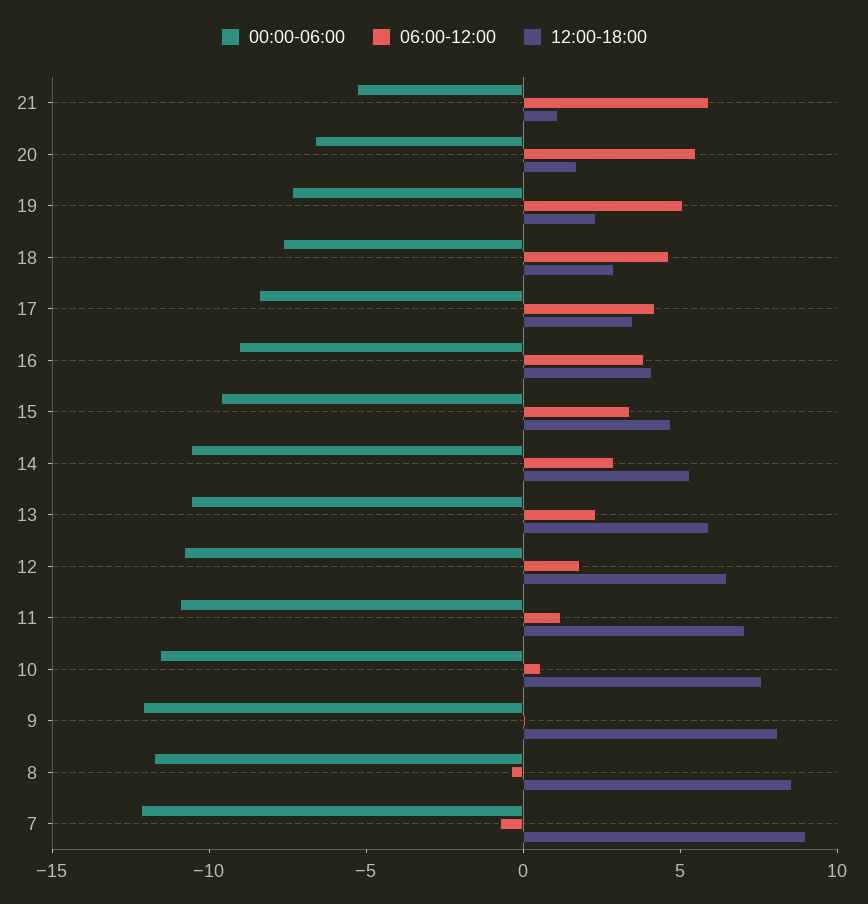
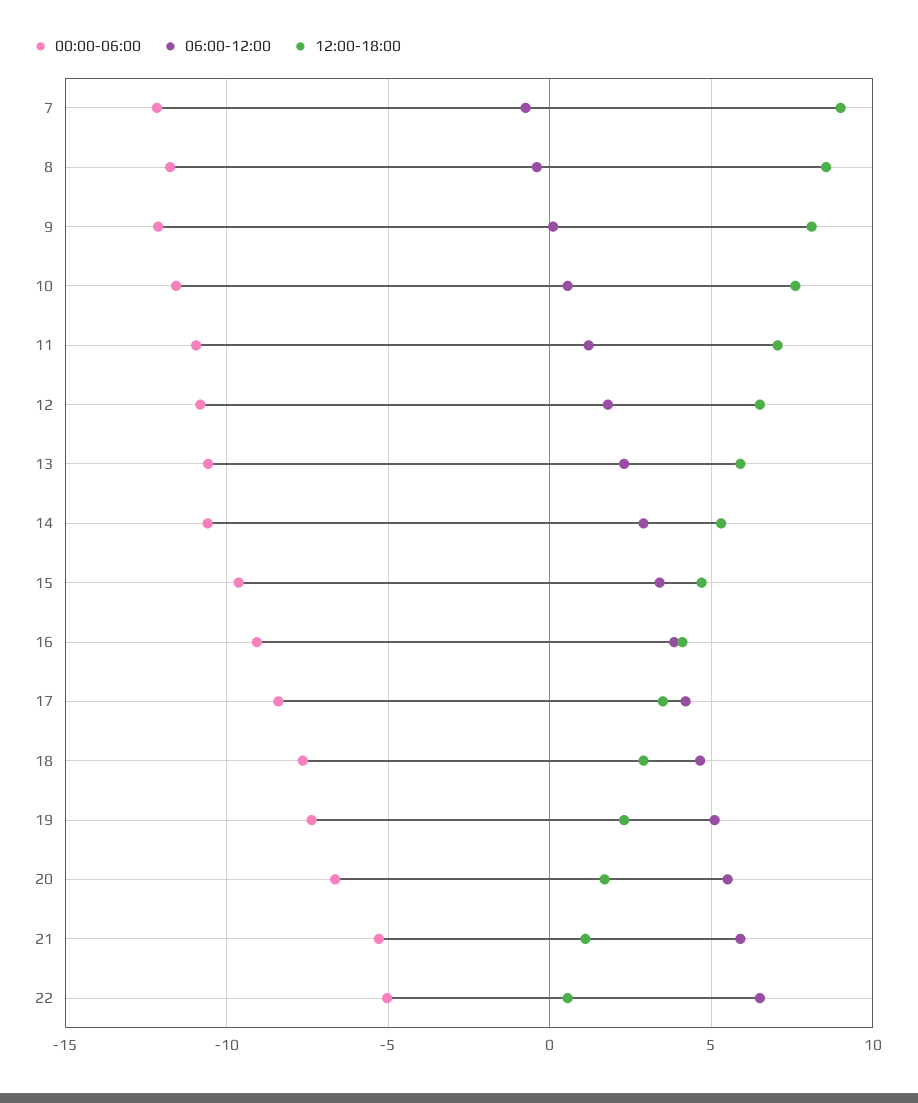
  {
    "00:00-06:00": {
      "21": -5.5,
      "20": -6.5,
      "19": -7.5,
      "18": -7.5,
      "17": -8.5,
      "16": -9,
      "15": -9.5,
      "14": -10.5,
      "13": -10.5,
      "12": -11,
      "11": -11,
      "10": -11.5,
      "9": -12,
      "8": -12,
-     "7": -12
+     "7": -12,
+     "22": -5
    },
    "06:00-12:00": {
      "21": 6,
      "20": 5.5,
      "19": 5,
      "18": 4.5,
      "17": 4,
      "16": 4,
      "15": 3.5,
      "14": 3,
      "13": 2.5,
      "12": 2,
      "11": 1,
      "10": 0.5,
      "9": 0,
      "8": -0.5,
-     "7": -1
+     "7": -1,
+     "22": 6.5
    },
    "12:00-18:00": {
      "21": 1,
      "20": 1.5,
      "19": 2.5,
      "18": 3,
      "17": 3.5,
      "16": 4,
      "15": 4.5,
      "14": 5.5,
      "13": 6,
      "12": 6.5,
      "11": 7,
      "10": 7.5,
      "9": 8,
      "8": 8.5,
-     "7": 9
+     "7": 9,
+     "22": 0.5
    }
  }

